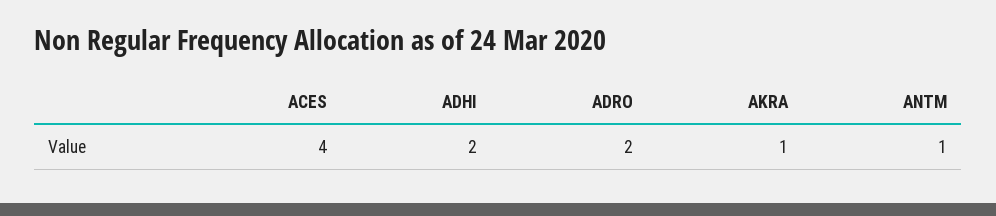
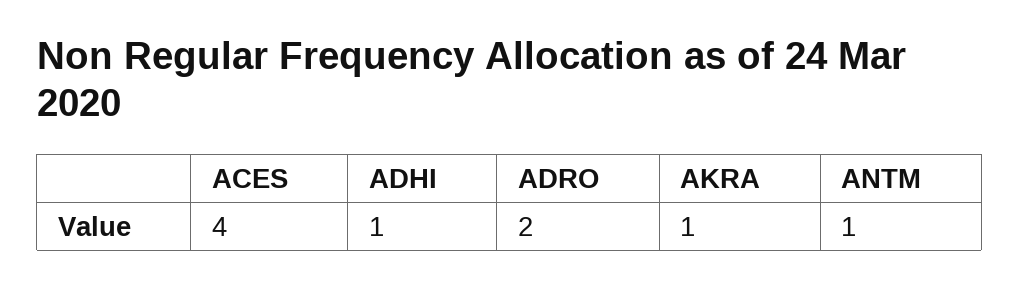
  {
    "ACES": 4,
-   "ADHI": 2,
+   "ADHI": 1,
    "ADRO": 2,
    "AKRA": 1,
    "ANTM": 1
  }

